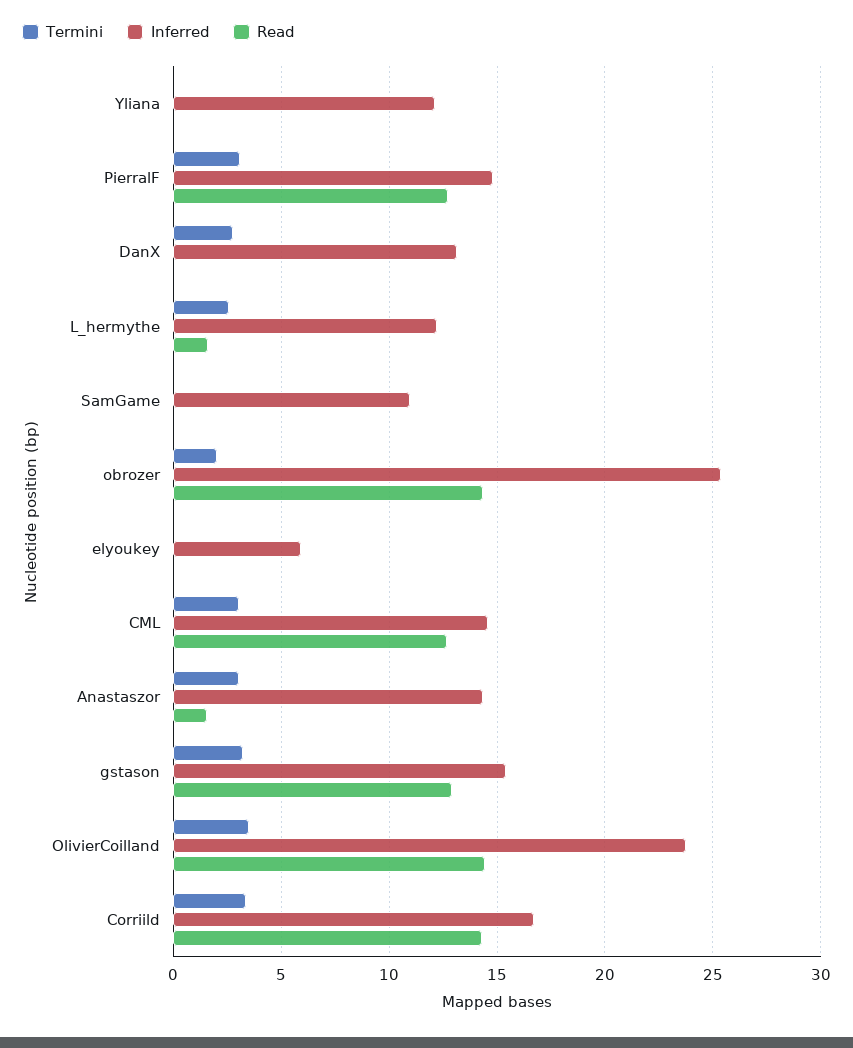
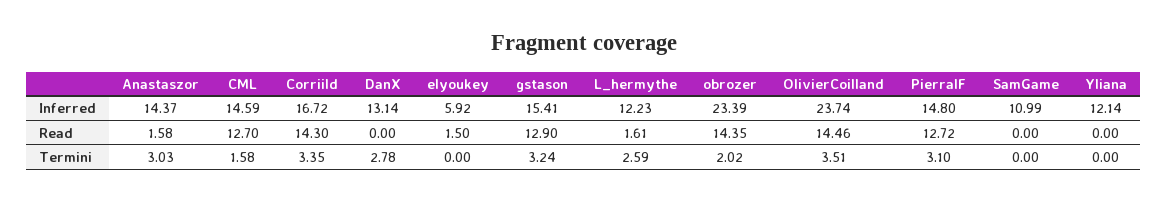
  {
    "Termini": {
      "Yliana": 0,
      "PierralF": 3.1,
      "DanX": 2.78,
      "L_hermythe": 2.59,
      "SamGame": 0,
      "obrozer": 2.02,
      "elyoukey": 0,
-     "CML": 3,
+     "CML": 1.58,
      "Anastaszor": 3.03,
      "gstason": 3.24,
      "OlivierCoilland": 3.51,
      "Corriild": 3.35
    },
    "Inferred": {
      "Yliana": 12.14,
      "PierralF": 14.8,
      "DanX": 13.14,
      "L_hermythe": 12.23,
      "SamGame": 10.99,
-     "obrozer": 25.5,
+     "obrozer": 23.39,
      "elyoukey": 5.92,
      "CML": 14.59,
      "Anastaszor": 14.37,
      "gstason": 15.41,
      "OlivierCoilland": 23.74,
      "Corriild": 16.72
    },
    "Read": {
      "Yliana": 0,
      "PierralF": 12.72,
      "DanX": 0,
      "L_hermythe": 1.61,
      "SamGame": 0,
      "obrozer": 14.35,
-     "elyoukey": 0,
+     "elyoukey": 1.5,
      "CML": 12.7,
      "Anastaszor": 1.58,
      "gstason": 12.9,
      "OlivierCoilland": 14.46,
      "Corriild": 14.3
    }
  }

